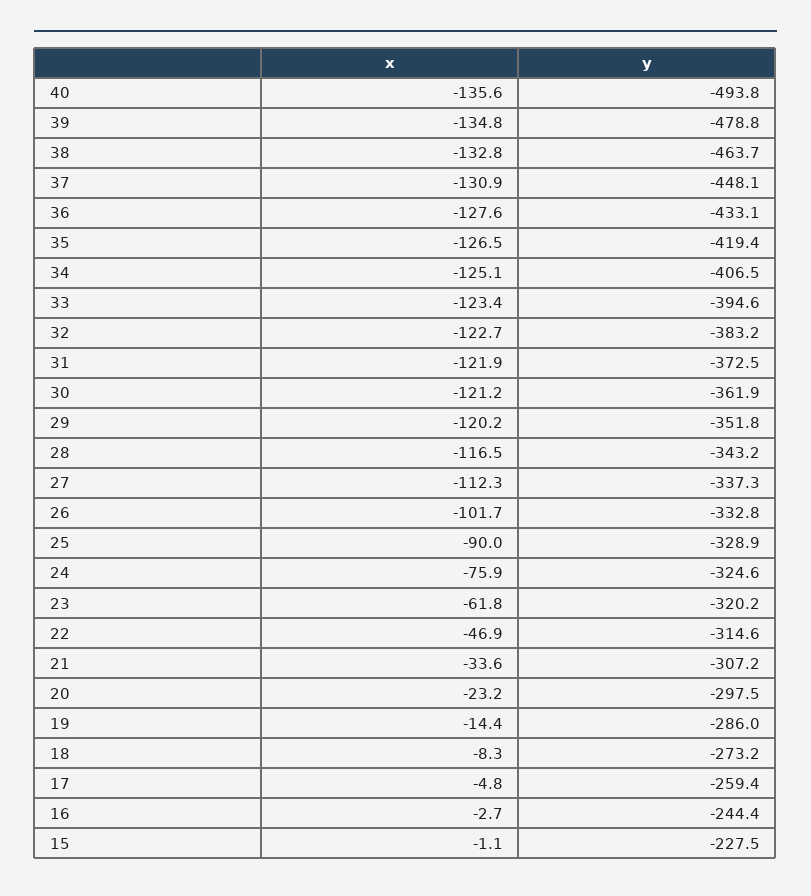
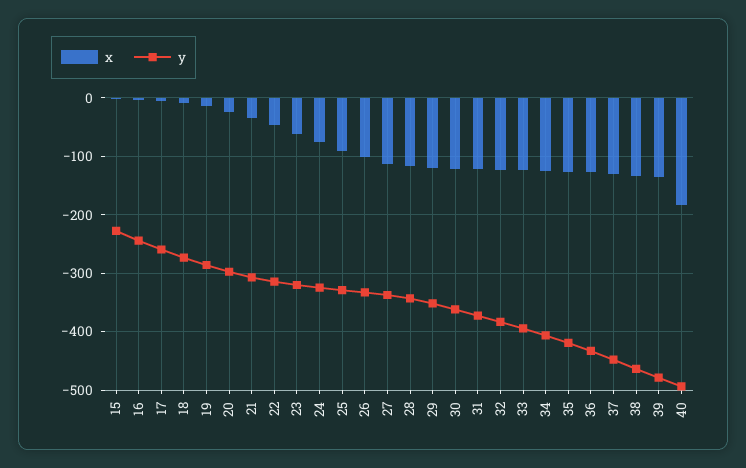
  {
    "x": {
-     "40": -135.6,
+     "40": -180,
      "39": -134.8,
      "38": -132.8,
      "37": -130.9,
      "36": -127.6,
      "35": -126.5,
      "34": -125.1,
      "33": -123.4,
      "32": -122.7,
      "31": -121.9,
      "30": -121.2,
      "29": -120.2,
      "28": -116.5,
      "27": -112.3,
      "26": -101.7,
      "25": -90,
      "24": -75.9,
      "23": -61.8,
      "22": -46.9,
      "21": -33.6,
      "20": -23.2,
      "19": -14.4,
      "18": -8.3,
      "17": -4.8,
      "16": -2.7,
      "15": -1.1
    },
    "y": {
      "40": -493.8,
      "39": -478.8,
      "38": -463.7,
      "37": -448.1,
      "36": -433.1,
      "35": -419.4,
      "34": -406.5,
      "33": -394.6,
      "32": -383.2,
      "31": -372.5,
      "30": -361.9,
      "29": -351.8,
      "28": -343.2,
      "27": -337.3,
      "26": -332.8,
      "25": -328.9,
      "24": -324.6,
      "23": -320.2,
      "22": -314.6,
      "21": -307.2,
      "20": -297.5,
      "19": -286,
      "18": -273.2,
      "17": -259.4,
      "16": -244.4,
      "15": -227.5
    }
  }

